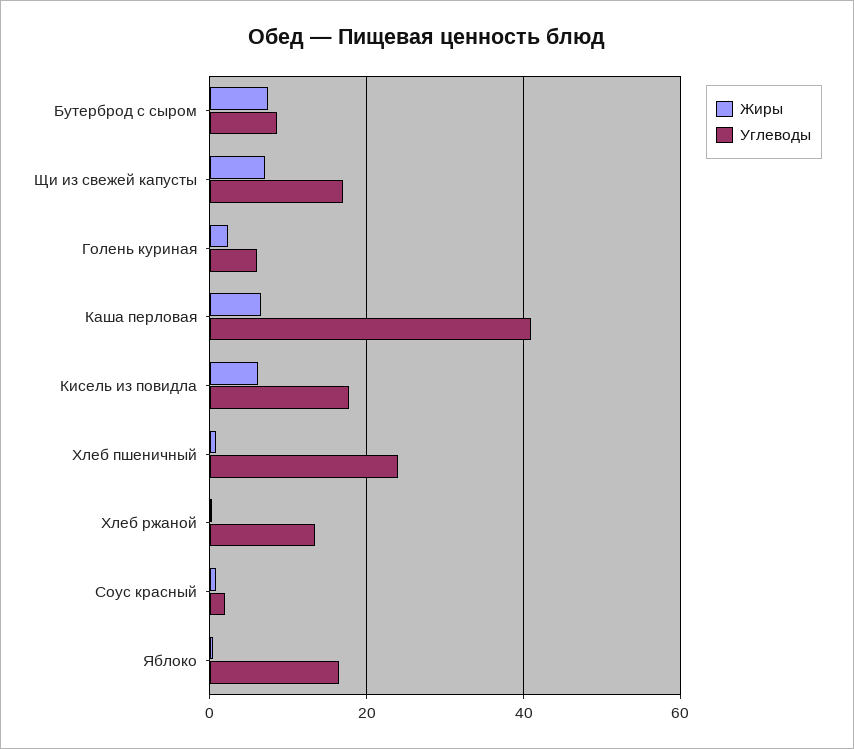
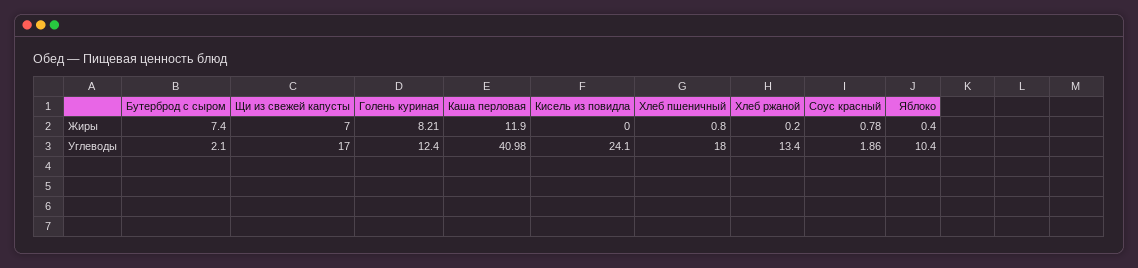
  {
    "Жиры": {
      "Бутерброд с сыром": 7.4,
      "Щи из свежей капусты": 7,
-     "Голень куриная": 2,
+     "Голень куриная": 8.21,
-     "Каша перловая": 6,
+     "Каша перловая": 11.9,
-     "Кисель из повидла": 6,
+     "Кисель из повидла": 0,
      "Хлеб пшеничный": 0.8,
      "Хлеб ржаной": 0.2,
      "Соус красный": 0.78,
      "Яблоко": 0.4
    },
    "Углеводы": {
-     "Бутерброд с сыром": 8,
+     "Бутерброд с сыром": 2.1,
      "Щи из свежей капусты": 17,
-     "Голень куриная": 6,
+     "Голень куриная": 12.4,
      "Каша перловая": 40.98,
-     "Кисель из повидла": 18,
+     "Кисель из повидла": 24.1,
-     "Хлеб пшеничный": 24,
+     "Хлеб пшеничный": 18,
      "Хлеб ржаной": 13.4,
      "Соус красный": 1.86,
-     "Яблоко": 16
+     "Яблоко": 10.4
    }
  }

